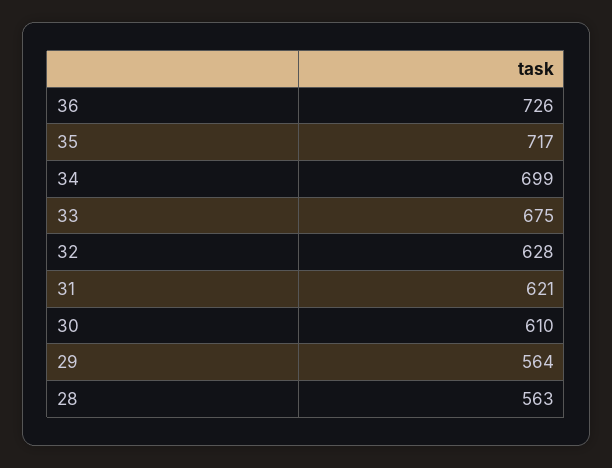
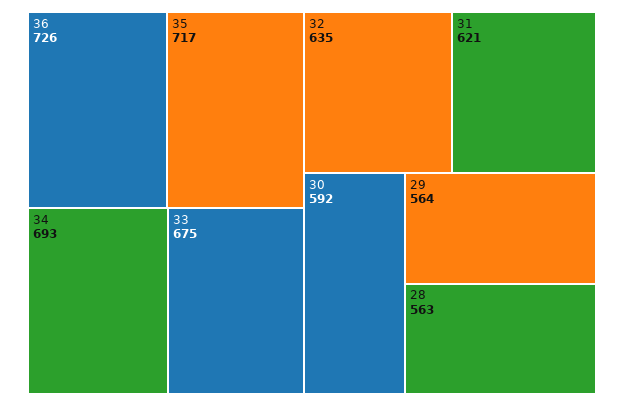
  {
    "36": 726,
    "35": 717,
-   "34": 699,
+   "34": 693,
    "33": 675,
-   "32": 628,
+   "32": 635,
    "31": 621,
-   "30": 610,
+   "30": 592,
    "29": 564,
    "28": 563
  }

